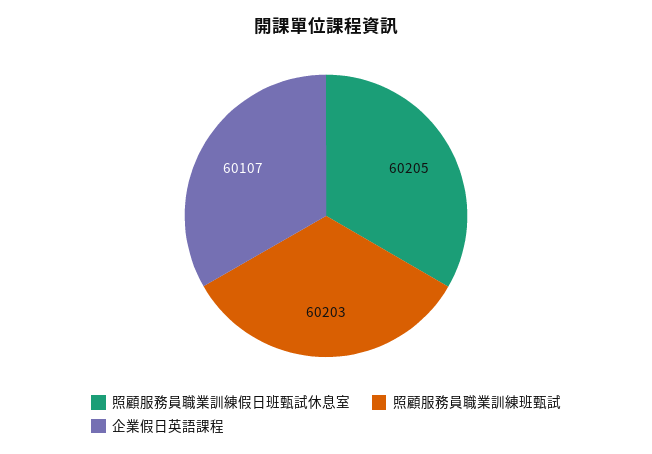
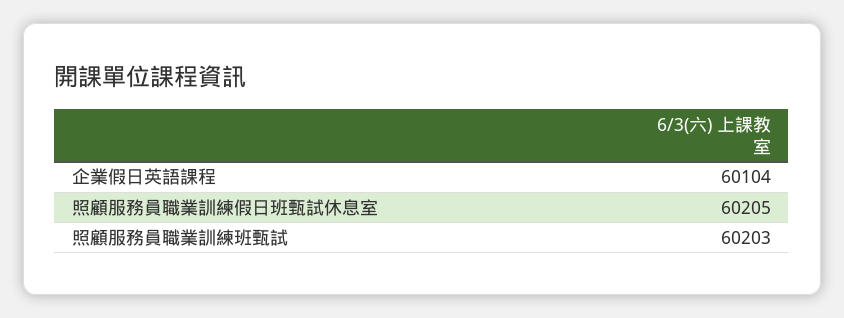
  {
    "照顧服務員職業訓練假日班甄試休息室": 60205,
    "照顧服務員職業訓練班甄試": 60203,
-   "企業假日英語課程": 60107
+   "企業假日英語課程": 60104
  }

